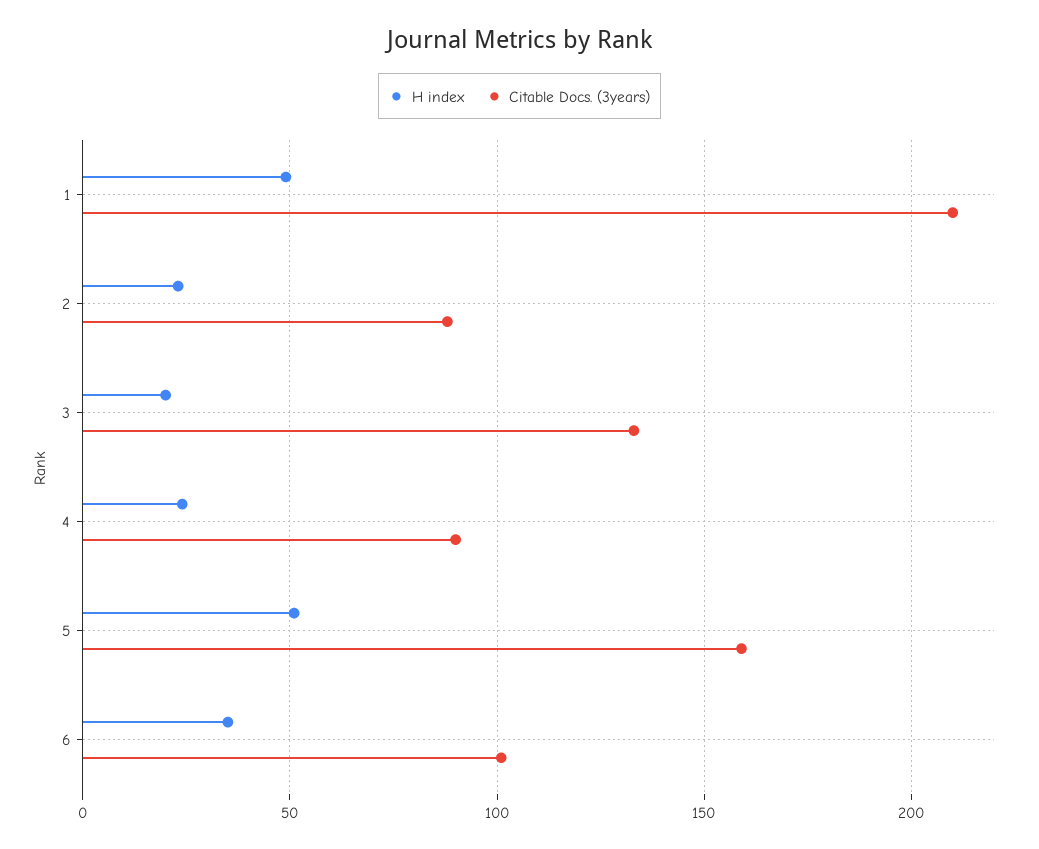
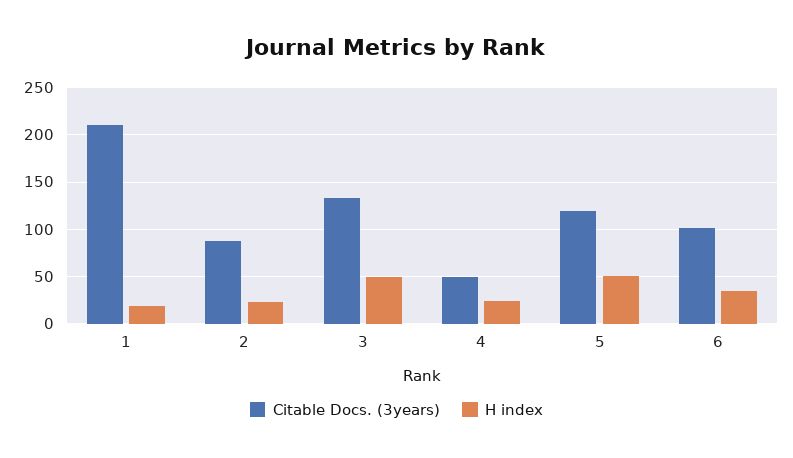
  {
    "H index": {
-     "1": 50,
+     "1": 20,
      "2": 25,
-     "3": 20,
+     "3": 50,
      "4": 25,
      "5": 50,
      "6": 35
    },
    "Citable Docs. (3years)": {
      "1": 210,
      "2": 90,
      "3": 135,
-     "4": 90,
+     "4": 50,
-     "5": 160,
+     "5": 120,
      "6": 100
    }
  }

